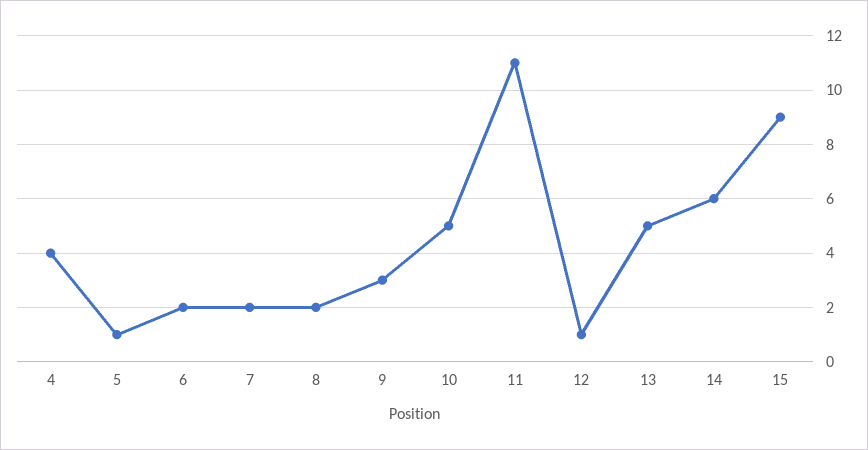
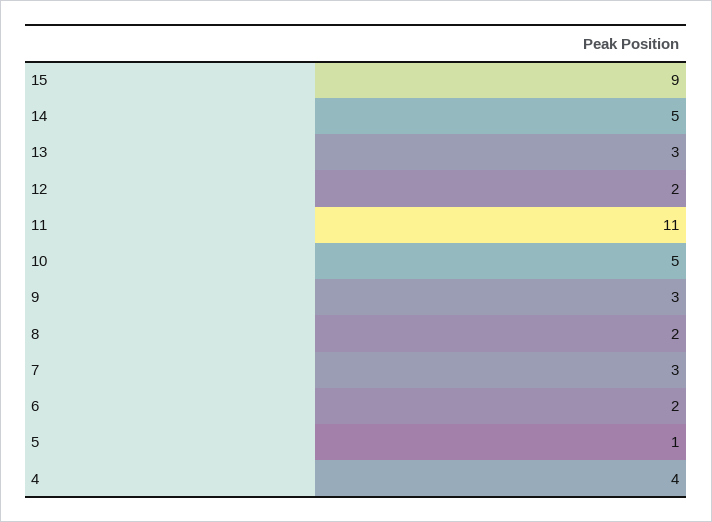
  {
    "4": 4,
    "5": 1,
    "6": 2,
-   "7": 2,
+   "7": 3,
    "8": 2,
    "9": 3,
    "10": 5,
    "11": 11,
-   "12": 1,
+   "12": 2,
-   "13": 5,
+   "13": 3,
-   "14": 6,
+   "14": 5,
    "15": 9
  }

